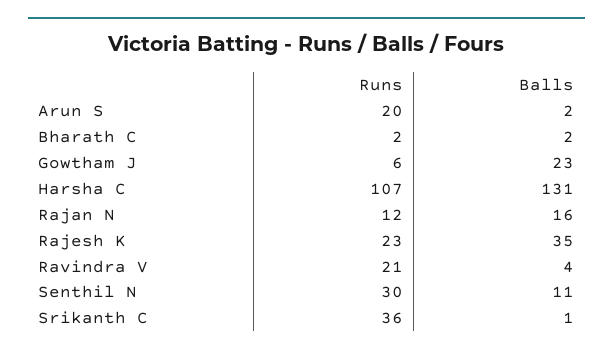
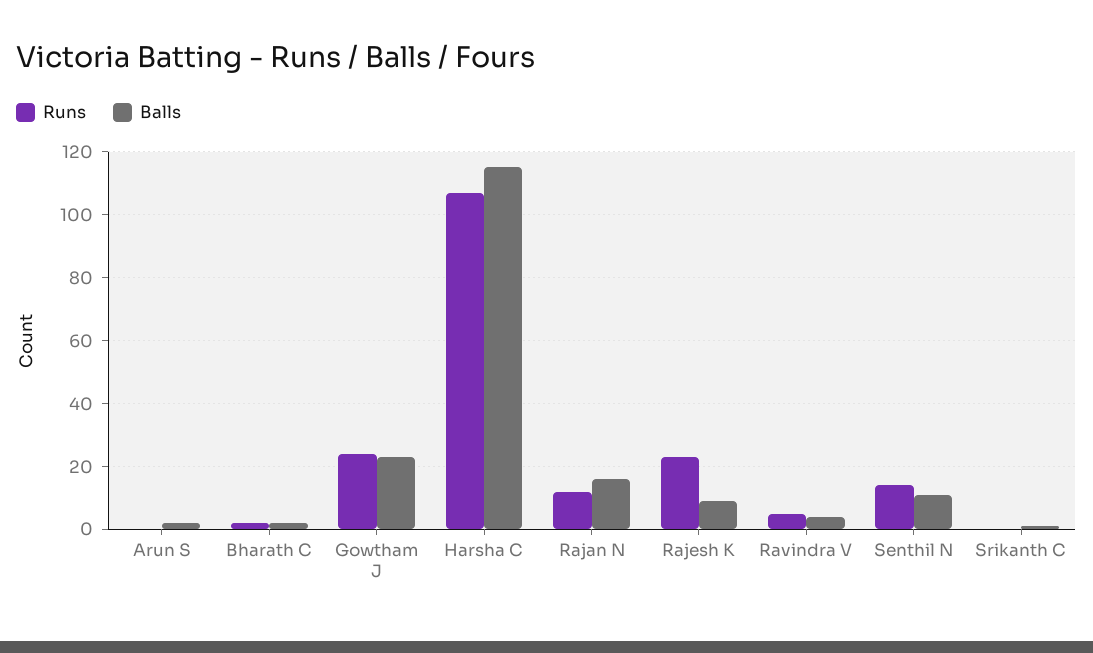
  {
    "Runs": {
-     "Arun S": 20,
+     "Arun S": 0,
      "Bharath C": 2,
-     "Gowtham J": 6,
+     "Gowtham J": 25,
      "Harsha C": 107,
      "Rajan N": 12,
      "Rajesh K": 23,
-     "Ravindra V": 21,
+     "Ravindra V": 5,
-     "Senthil N": 30,
+     "Senthil N": 15,
-     "Srikanth C": 36
+     "Srikanth C": 0
    },
    "Balls": {
      "Arun S": 2,
      "Bharath C": 2,
      "Gowtham J": 23,
-     "Harsha C": 131,
+     "Harsha C": 115,
      "Rajan N": 16,
-     "Rajesh K": 35,
+     "Rajesh K": 10,
      "Ravindra V": 4,
      "Senthil N": 11,
      "Srikanth C": 1
    }
  }

